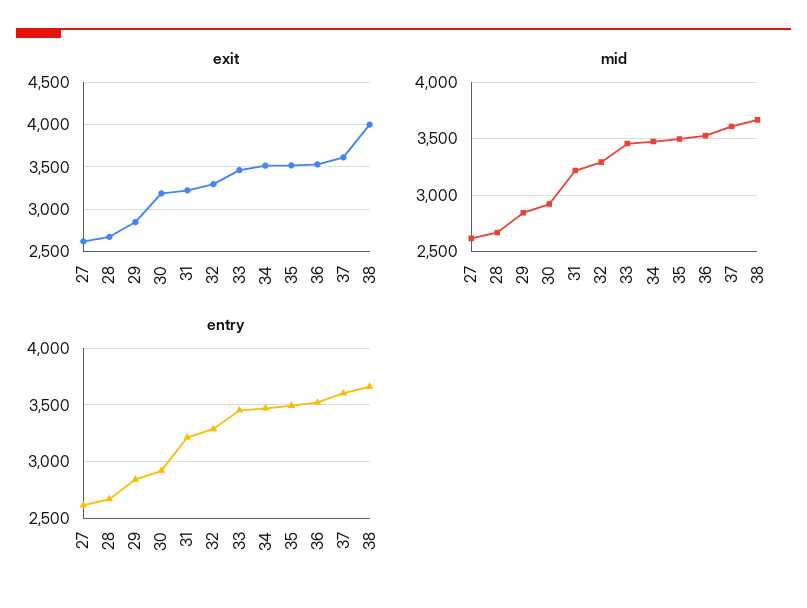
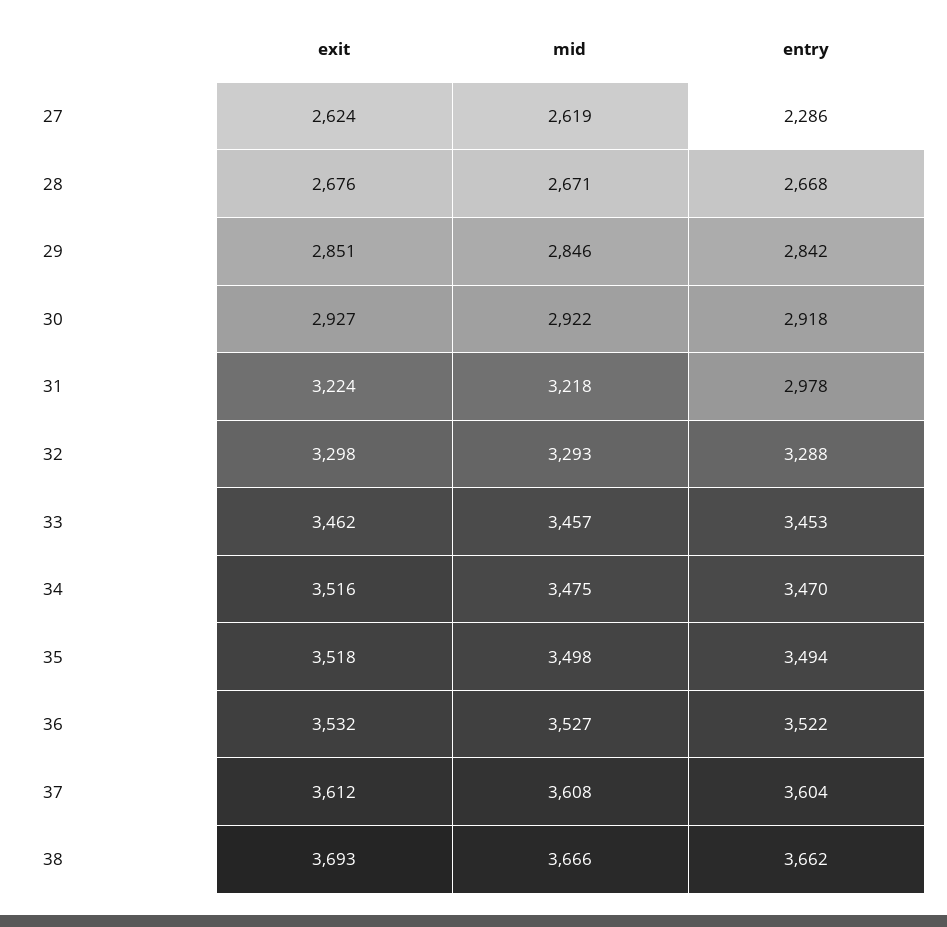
  {
    "exit": {
      "27": 2624,
      "28": 2676,
      "29": 2851,
-     "30": 3200,
+     "30": 2927,
      "31": 3224,
      "32": 3298,
      "33": 3462,
      "34": 3516,
      "35": 3518,
      "36": 3532,
      "37": 3612,
-     "38": 4000
+     "38": 3693
    },
    "mid": {
      "27": 2619,
      "28": 2671,
      "29": 2846,
      "30": 2922,
      "31": 3218,
      "32": 3293,
      "33": 3457,
      "34": 3475,
      "35": 3498,
      "36": 3527,
      "37": 3608,
      "38": 3666
    },
    "entry": {
-     "27": 2600,
+     "27": 2286,
      "28": 2668,
      "29": 2842,
      "30": 2918,
-     "31": 3200,
+     "31": 2978,
      "32": 3288,
      "33": 3453,
      "34": 3470,
      "35": 3494,
      "36": 3522,
      "37": 3604,
      "38": 3662
    }
  }

